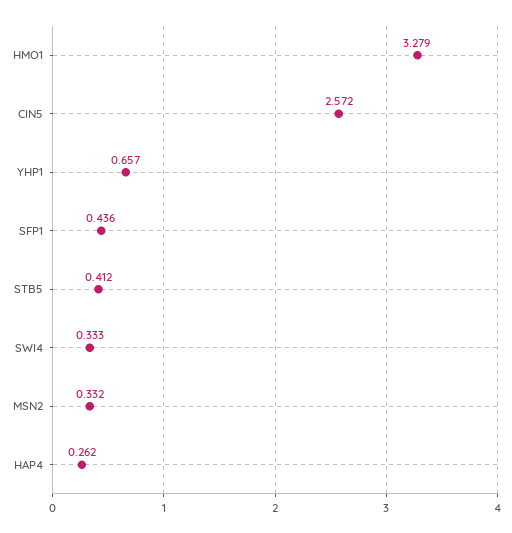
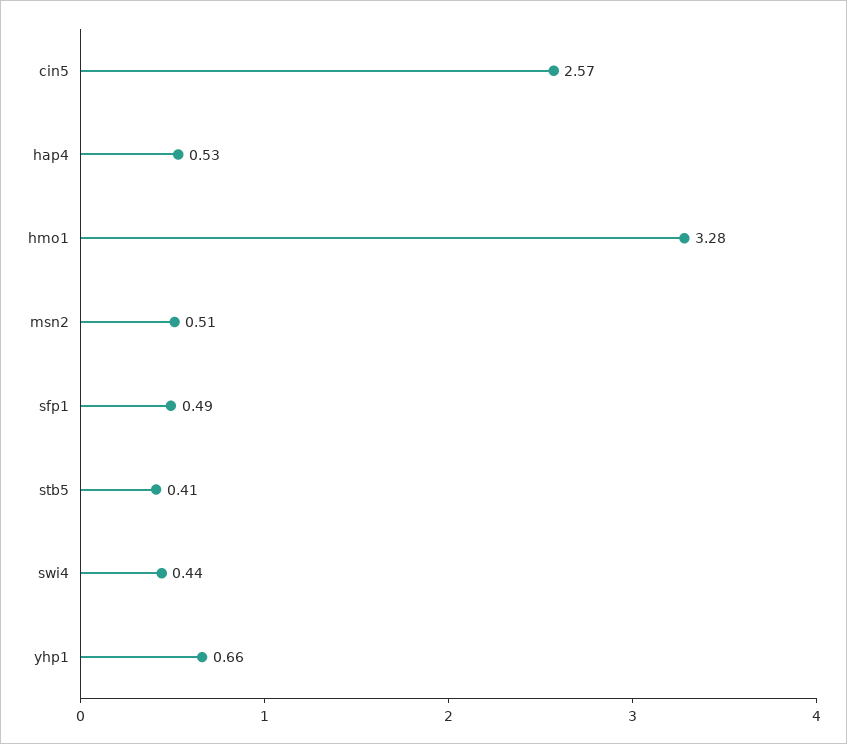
  {
    "HMO1": 3.279,
    "CIN5": 2.572,
    "YHP1": 0.657,
-   "SFP1": 0.436,
+   "SFP1": 0.49,
    "STB5": 0.412,
-   "SWI4": 0.333,
+   "SWI4": 0.44,
-   "MSN2": 0.332,
+   "MSN2": 0.51,
-   "HAP4": 0.262
+   "HAP4": 0.53
  }

